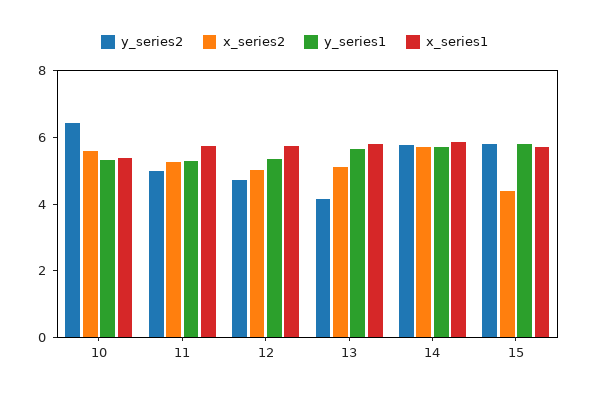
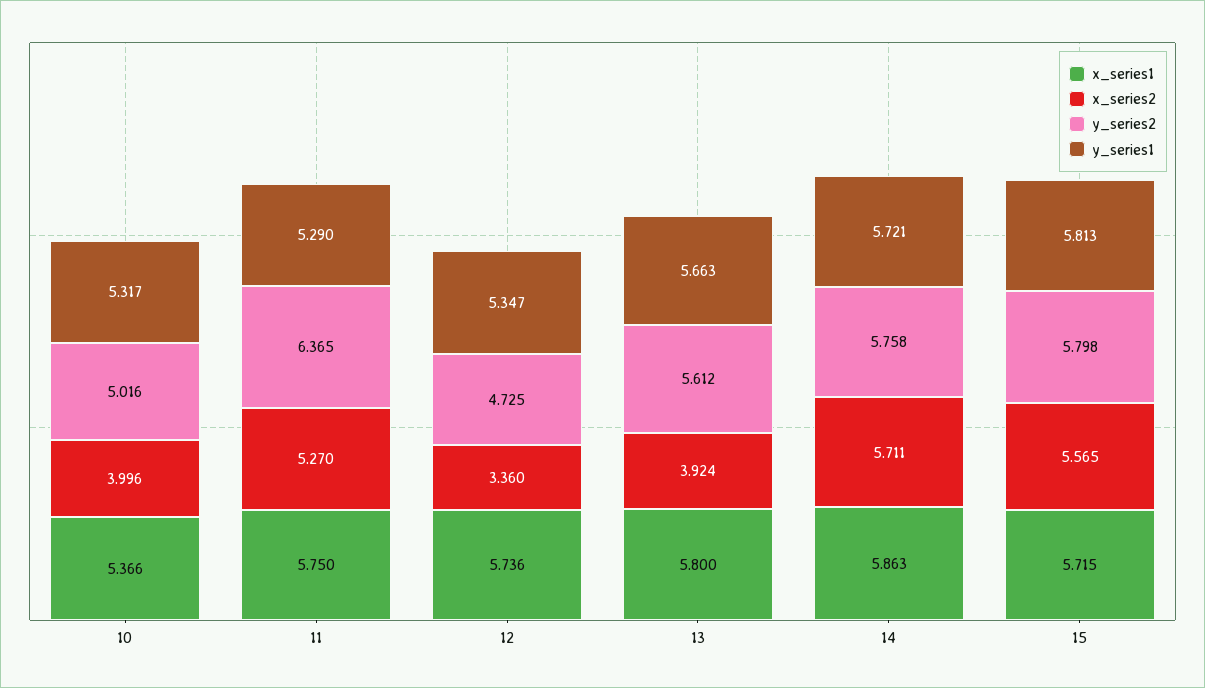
  {
    "y_series2": {
-     "10": 6.5,
+     "10": 5.016,
-     "11": 5,
+     "11": 6.365,
      "12": 4.725,
-     "13": 4,
+     "13": 5.612,
      "14": 5.758,
      "15": 5.798
    },
    "x_series2": {
-     "10": 5.5,
+     "10": 3.996,
      "11": 5.27,
-     "12": 5,
+     "12": 3.36,
-     "13": 5,
+     "13": 3.924,
      "14": 5.711,
-     "15": 4.5
+     "15": 5.565
    },
    "y_series1": {
      "10": 5.317,
      "11": 5.29,
      "12": 5.347,
      "13": 5.663,
      "14": 5.721,
      "15": 5.813
    },
    "x_series1": {
      "10": 5.366,
      "11": 5.75,
      "12": 5.736,
      "13": 5.8,
      "14": 5.863,
      "15": 5.715
    }
  }

